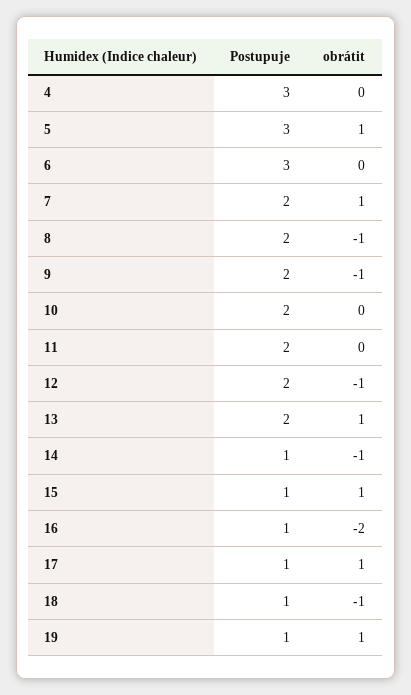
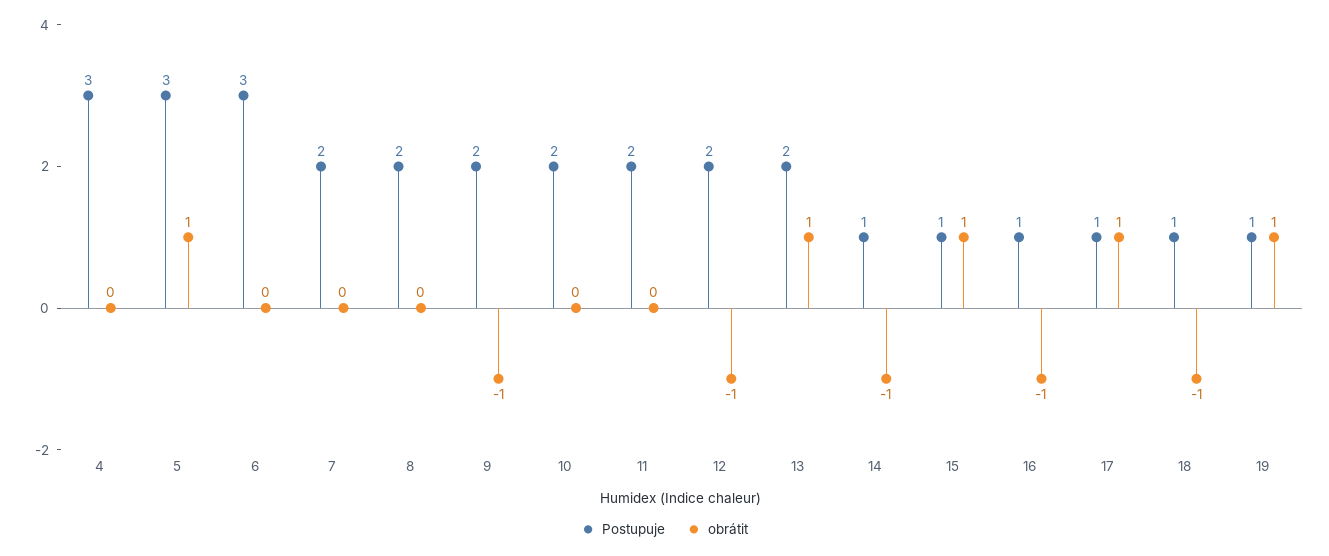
  {
    "Postupuje": {
      "4": 3,
      "5": 3,
      "6": 3,
      "7": 2,
      "8": 2,
      "9": 2,
      "10": 2,
      "11": 2,
      "12": 2,
      "13": 2,
      "14": 1,
      "15": 1,
      "16": 1,
      "17": 1,
      "18": 1,
      "19": 1
    },
    "obrátit": {
      "4": 0,
      "5": 1,
      "6": 0,
-     "7": 1,
+     "7": 0,
-     "8": -1,
+     "8": 0,
      "9": -1,
      "10": 0,
      "11": 0,
      "12": -1,
      "13": 1,
      "14": -1,
      "15": 1,
-     "16": -2,
+     "16": -1,
      "17": 1,
      "18": -1,
      "19": 1
    }
  }

